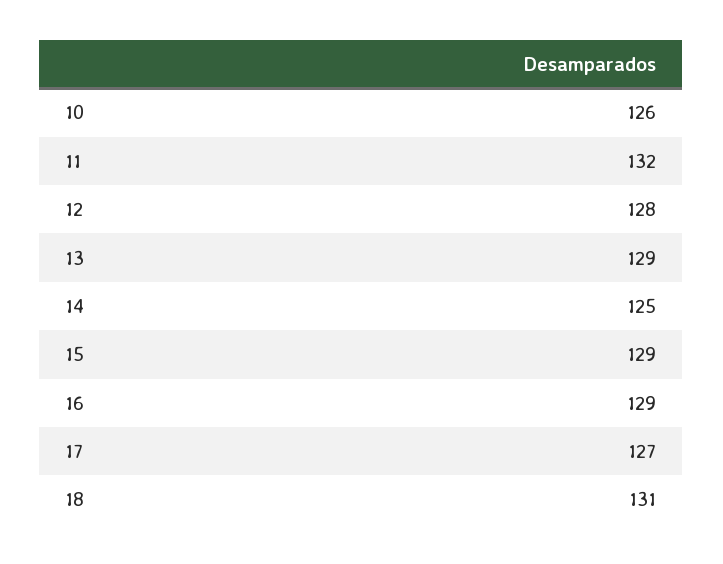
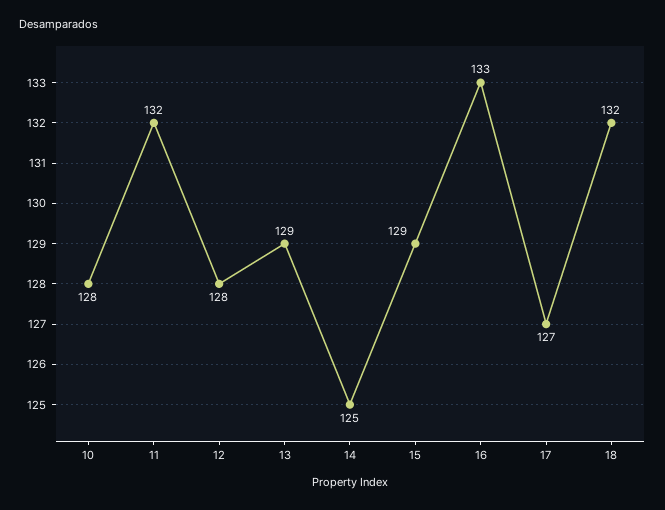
  {
-   "10": 126,
+   "10": 128,
    "11": 132,
    "12": 128,
    "13": 129,
    "14": 125,
    "15": 129,
-   "16": 129,
+   "16": 133,
    "17": 127,
-   "18": 131
+   "18": 132
  }

